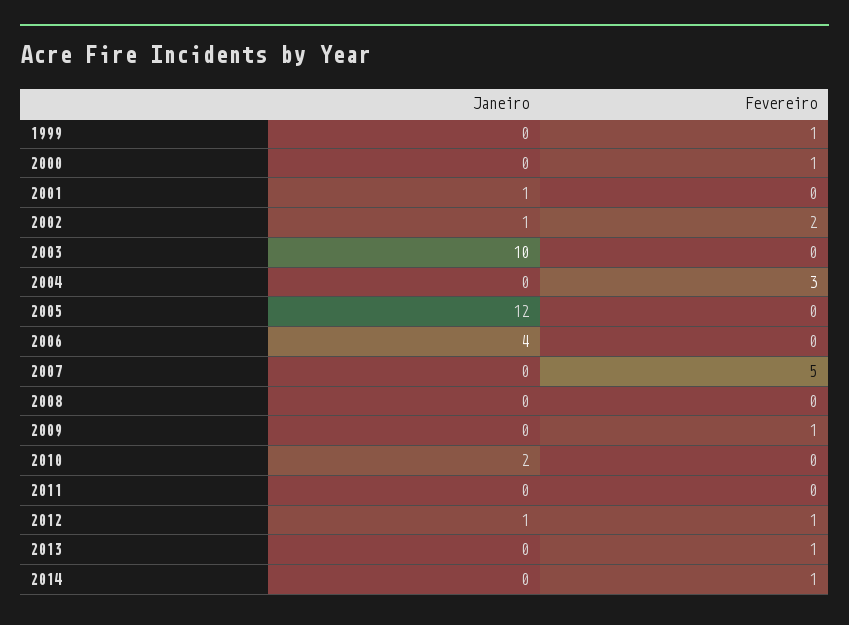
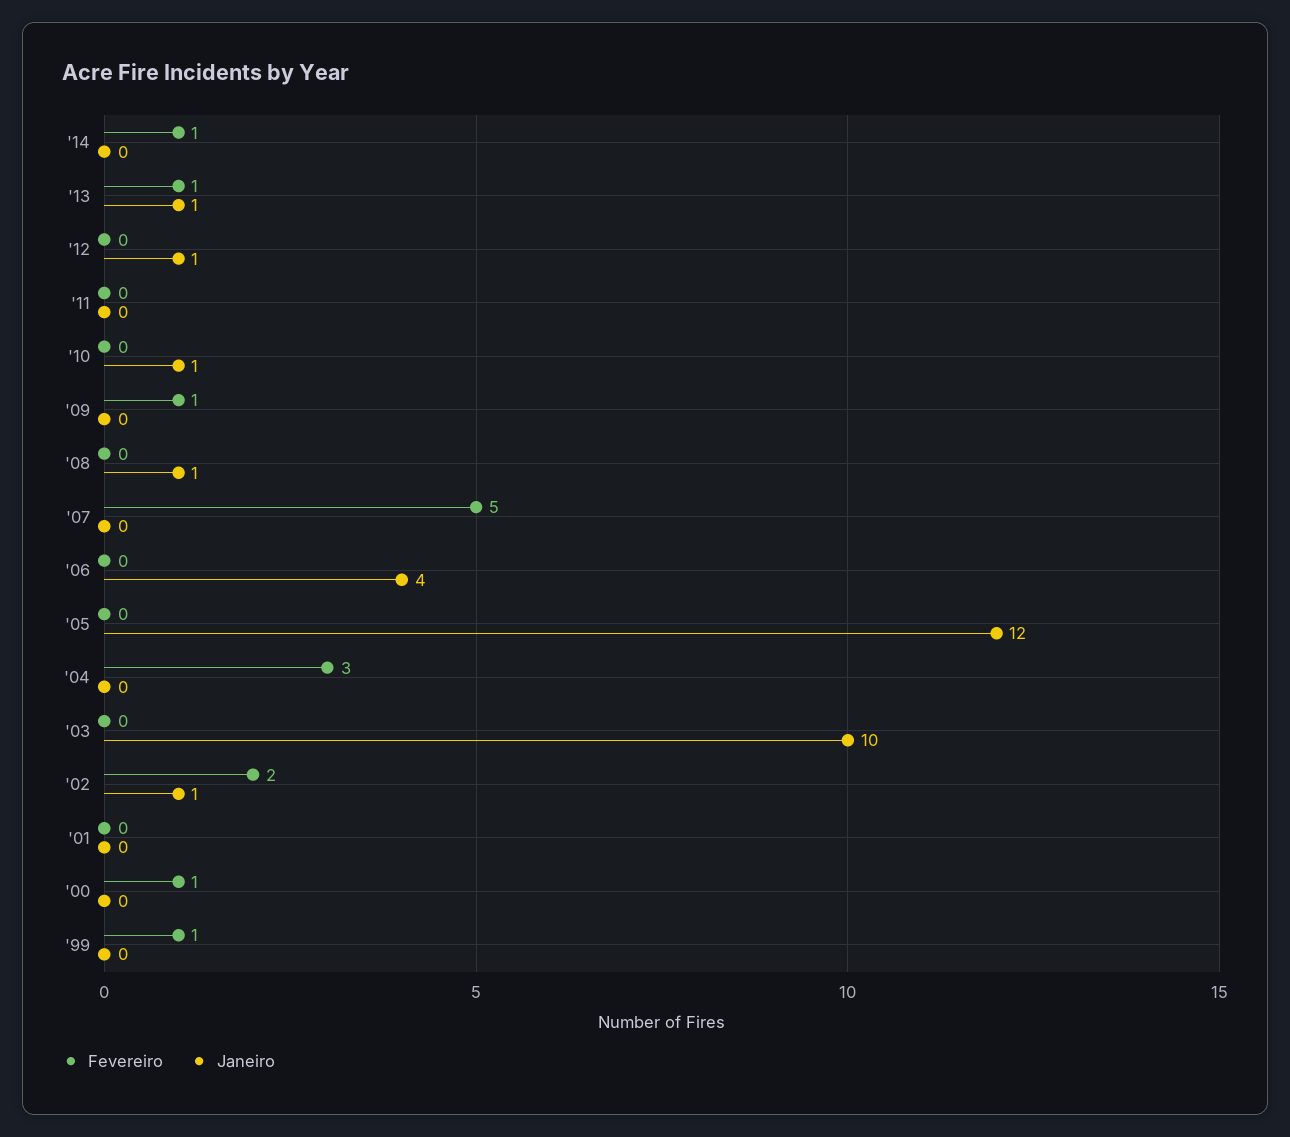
  {
    "Janeiro": {
      "1999": 0,
      "2000": 0,
-     "2001": 1,
+     "2001": 0,
      "2002": 1,
      "2003": 10,
      "2004": 0,
      "2005": 12,
      "2006": 4,
      "2007": 0,
-     "2008": 0,
+     "2008": 1,
      "2009": 0,
-     "2010": 2,
+     "2010": 1,
      "2011": 0,
      "2012": 1,
-     "2013": 0,
+     "2013": 1,
      "2014": 0
    },
    "Fevereiro": {
      "1999": 1,
      "2000": 1,
      "2001": 0,
      "2002": 2,
      "2003": 0,
      "2004": 3,
      "2005": 0,
      "2006": 0,
      "2007": 5,
      "2008": 0,
      "2009": 1,
      "2010": 0,
      "2011": 0,
-     "2012": 1,
+     "2012": 0,
      "2013": 1,
      "2014": 1
    }
  }

